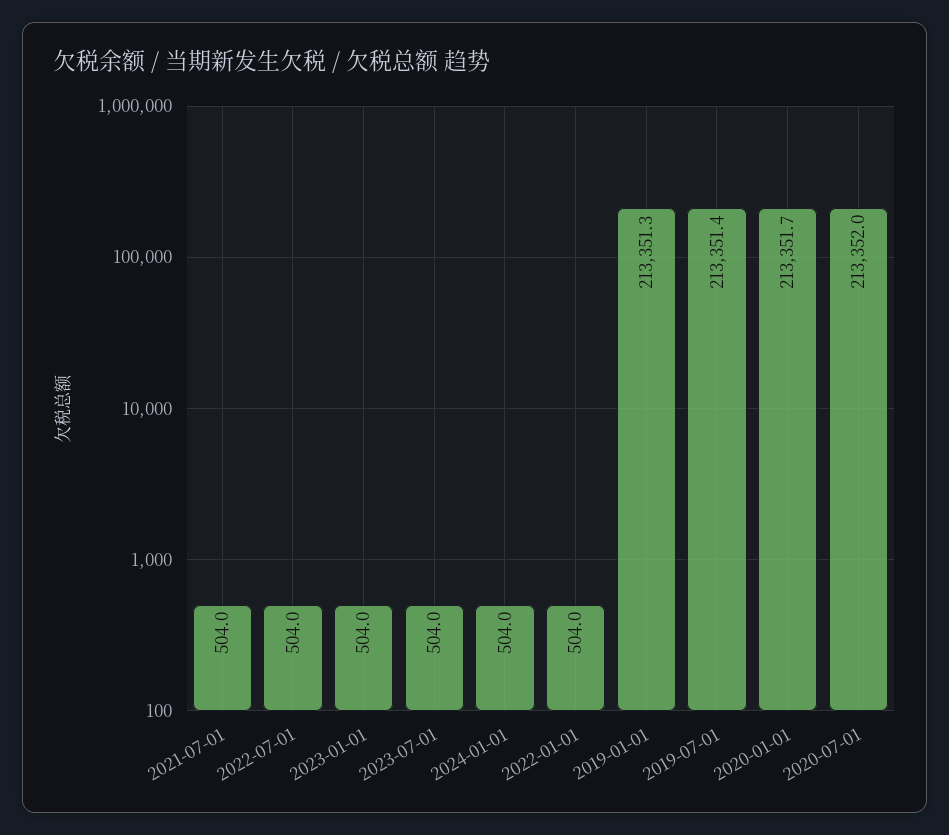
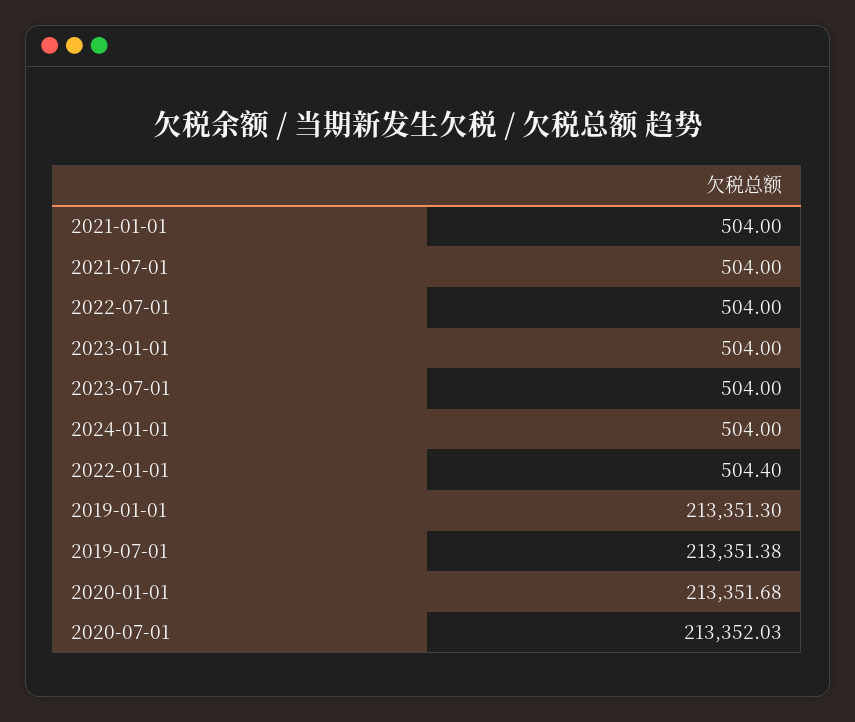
  {
    "2021-07-01": 504,
    "2022-07-01": 504,
    "2023-01-01": 504,
    "2023-07-01": 504,
    "2024-01-01": 504,
-   "2022-01-01": 504,
+   "2022-01-01": 504.4,
    "2019-01-01": 213351.3,
    "2019-07-01": 213351.38,
    "2020-01-01": 213351.68,
-   "2020-07-01": 213352.03
+   "2020-07-01": 213352.03,
+   "2021-01-01": 504
  }

